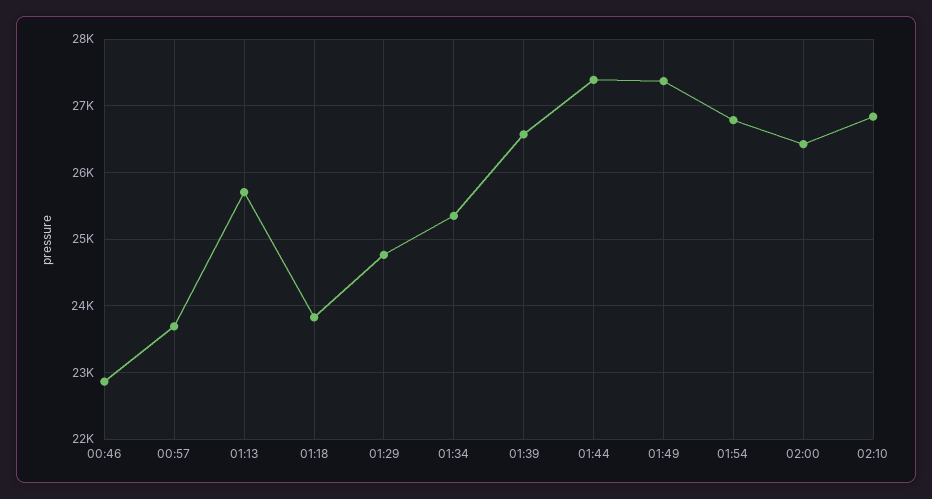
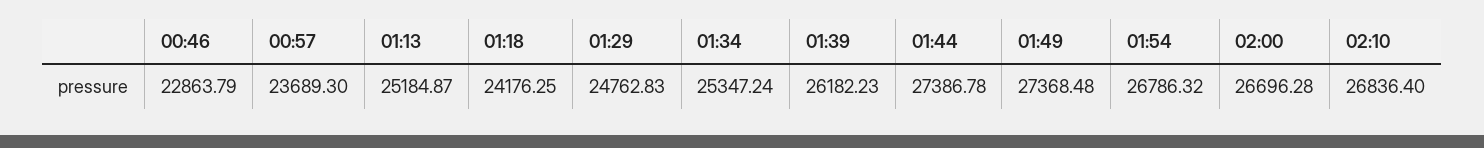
  {
    "00:46": 22863.79,
    "00:57": 23689.3,
-   "01:13": 25700,
+   "01:13": 25184.87,
-   "01:18": 23800,
+   "01:18": 24176.25,
    "01:29": 24762.83,
    "01:34": 25347.24,
-   "01:39": 26600,
+   "01:39": 26182.23,
    "01:44": 27386.78,
    "01:49": 27368.48,
    "01:54": 26786.32,
-   "02:00": 26400,
+   "02:00": 26696.28,
    "02:10": 26836.4
  }

